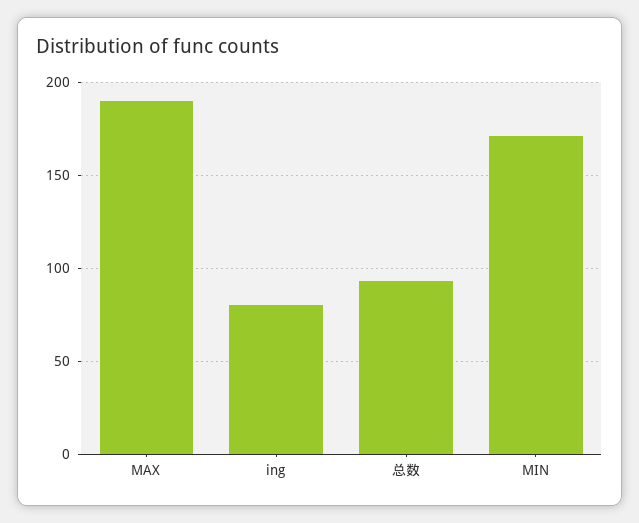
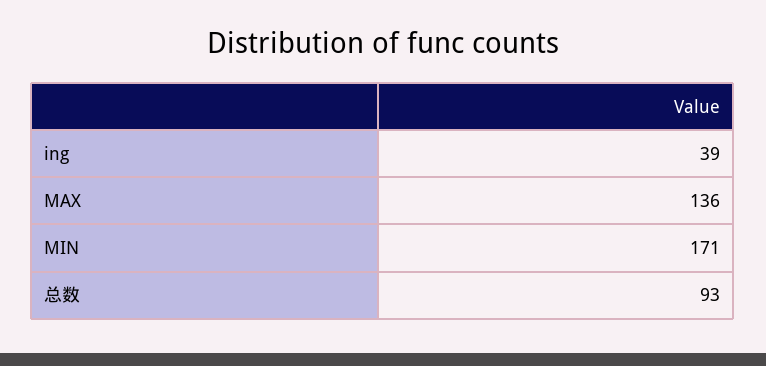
  {
-   "MAX": 190,
+   "MAX": 136,
-   "ing": 80,
+   "ing": 39,
    "总数": 93,
    "MIN": 171
  }

